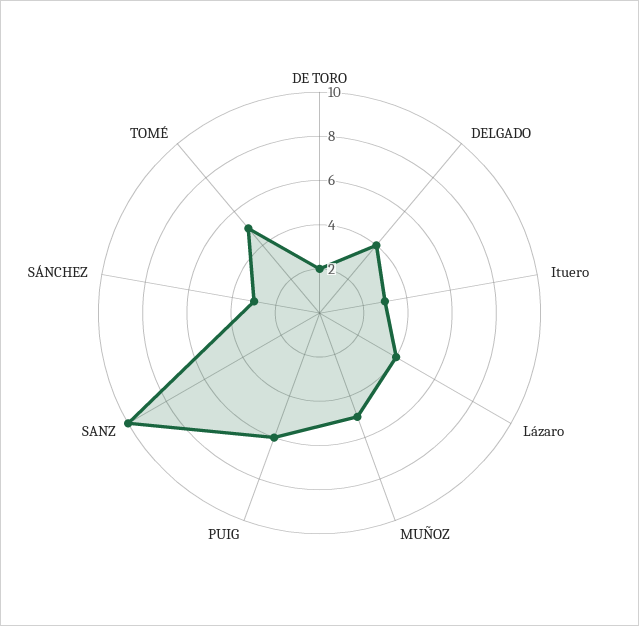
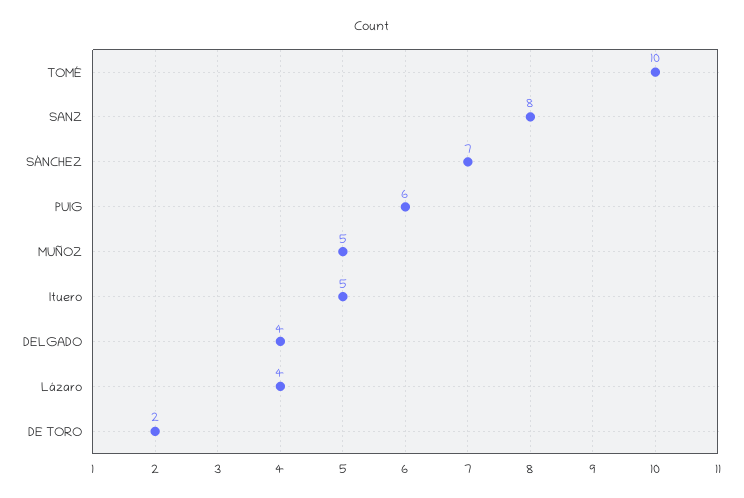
  {
    "DE TORO": 2,
    "DELGADO": 4,
-   "Ituero": 3,
+   "Ituero": 5,
    "Lázaro": 4,
    "MUÑOZ": 5,
    "PUIG": 6,
-   "SANZ": 10,
+   "SANZ": 8,
-   "SÁNCHEZ": 3,
+   "SÁNCHEZ": 7,
-   "TOMÉ": 5
+   "TOMÉ": 10
  }

